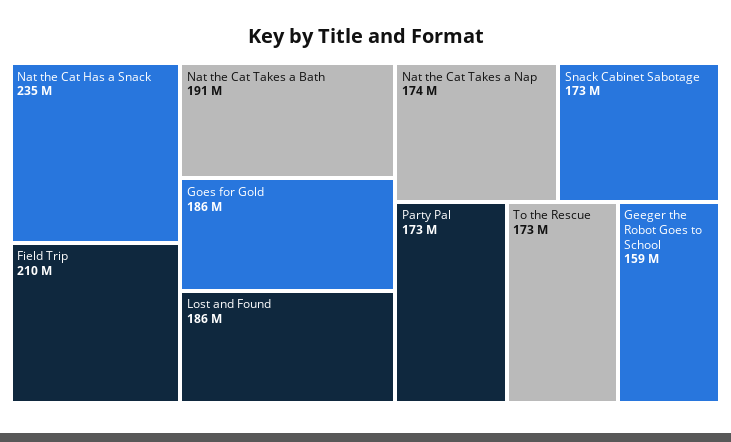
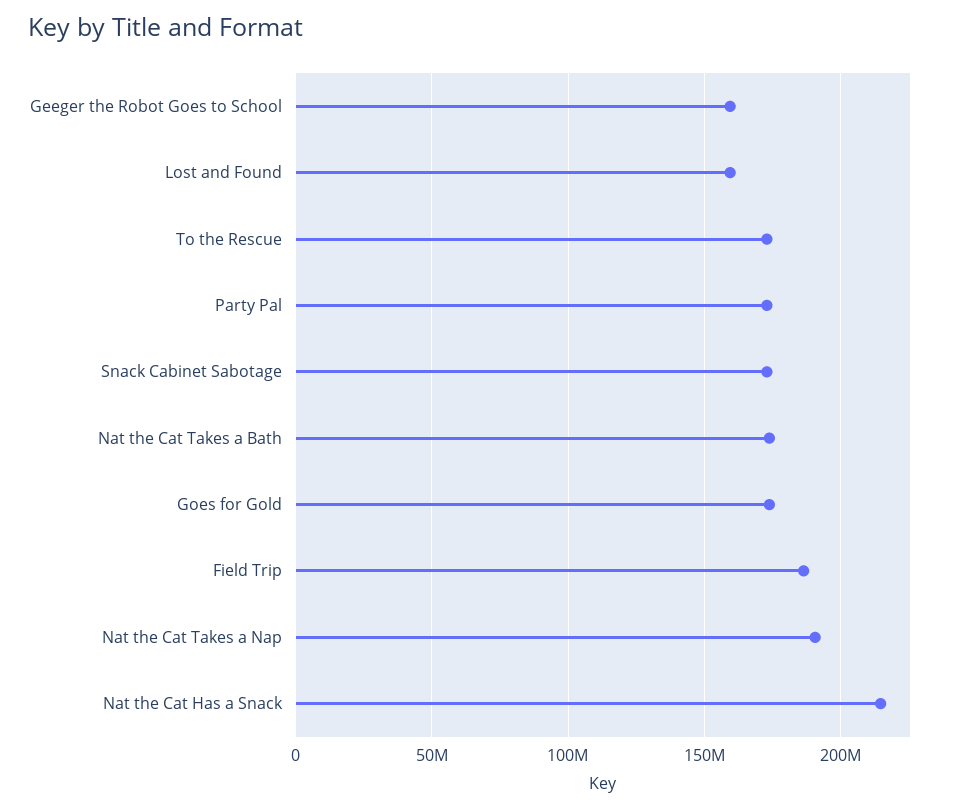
  {
-   "Nat the Cat Has a Snack": 235000000,
+   "Nat the Cat Has a Snack": 215000000,
-   "Field Trip": 210000000,
+   "Field Trip": 185000000,
-   "Nat the Cat Takes a Bath": 191000000,
+   "Nat the Cat Takes a Bath": 175000000,
-   "Goes for Gold": 186000000,
+   "Goes for Gold": 175000000,
-   "Lost and Found": 186000000,
+   "Lost and Found": 160000000,
-   "Nat the Cat Takes a Nap": 174000000,
+   "Nat the Cat Takes a Nap": 190000000,
    "Snack Cabinet Sabotage": 173000000,
    "Party Pal": 173000000,
    "To the Rescue": 173000000,
    "Geeger the Robot Goes to School": 159000000
  }

